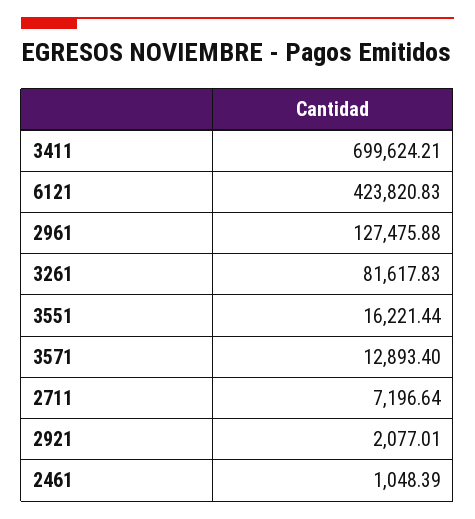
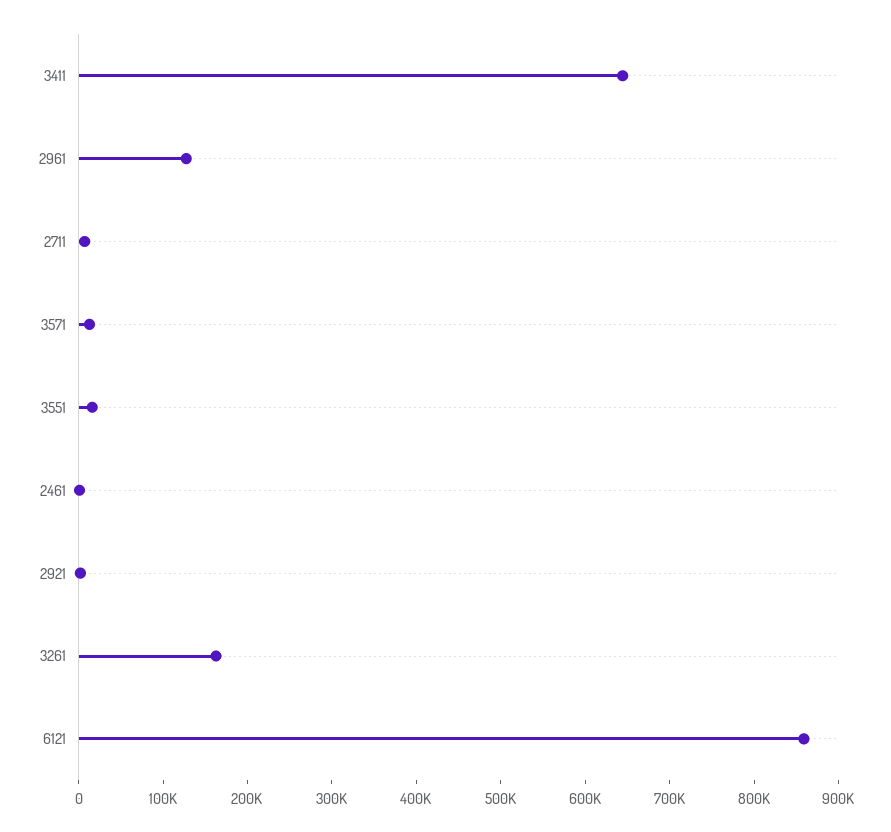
  {
-   "3411": 699624.21,
+   "3411": 640000,
-   "6121": 423820.83,
+   "6121": 860000,
    "2961": 127475.88,
-   "3261": 81617.83,
+   "3261": 160000,
    "3551": 16221.44,
    "3571": 12893.4,
    "2711": 7196.64,
    "2921": 2077.01,
    "2461": 1048.39
  }

